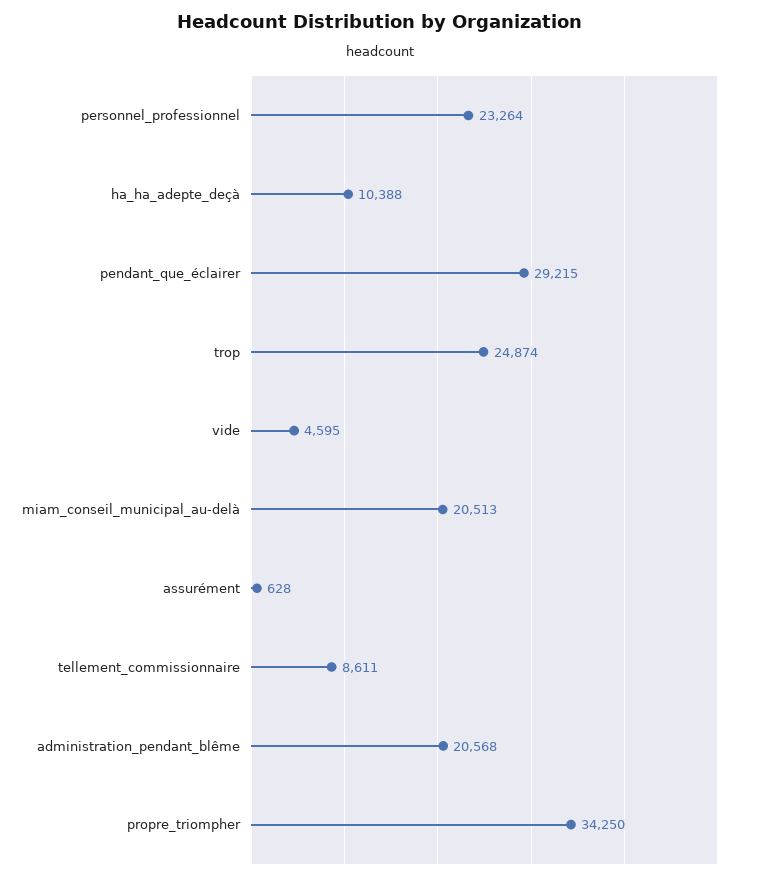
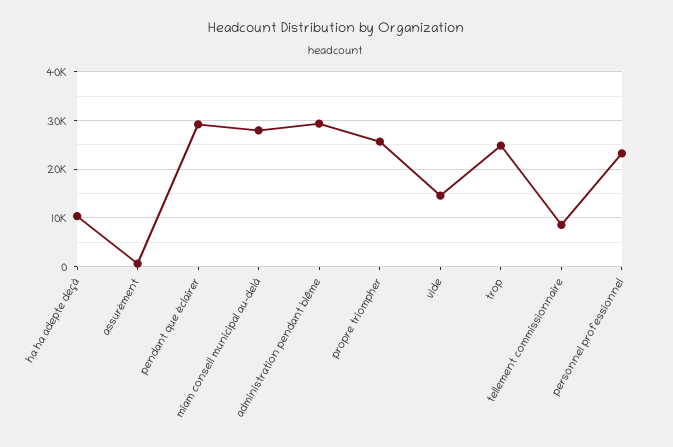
  {
    "personnel_professionnel": 23264,
    "ha_ha_adepte_deçà": 10388,
    "pendant_que_éclairer": 29215,
    "trop": 24874,
-   "vide": 4595,
+   "vide": 14000,
-   "miam_conseil_municipal_au-delà": 20513,
+   "miam_conseil_municipal_au-delà": 28000,
    "assurément": 628,
    "tellement_commissionnaire": 8611,
-   "administration_pendant_blême": 20568,
+   "administration_pendant_blême": 30000,
-   "propre_triompher": 34250
+   "propre_triompher": 26000
  }

